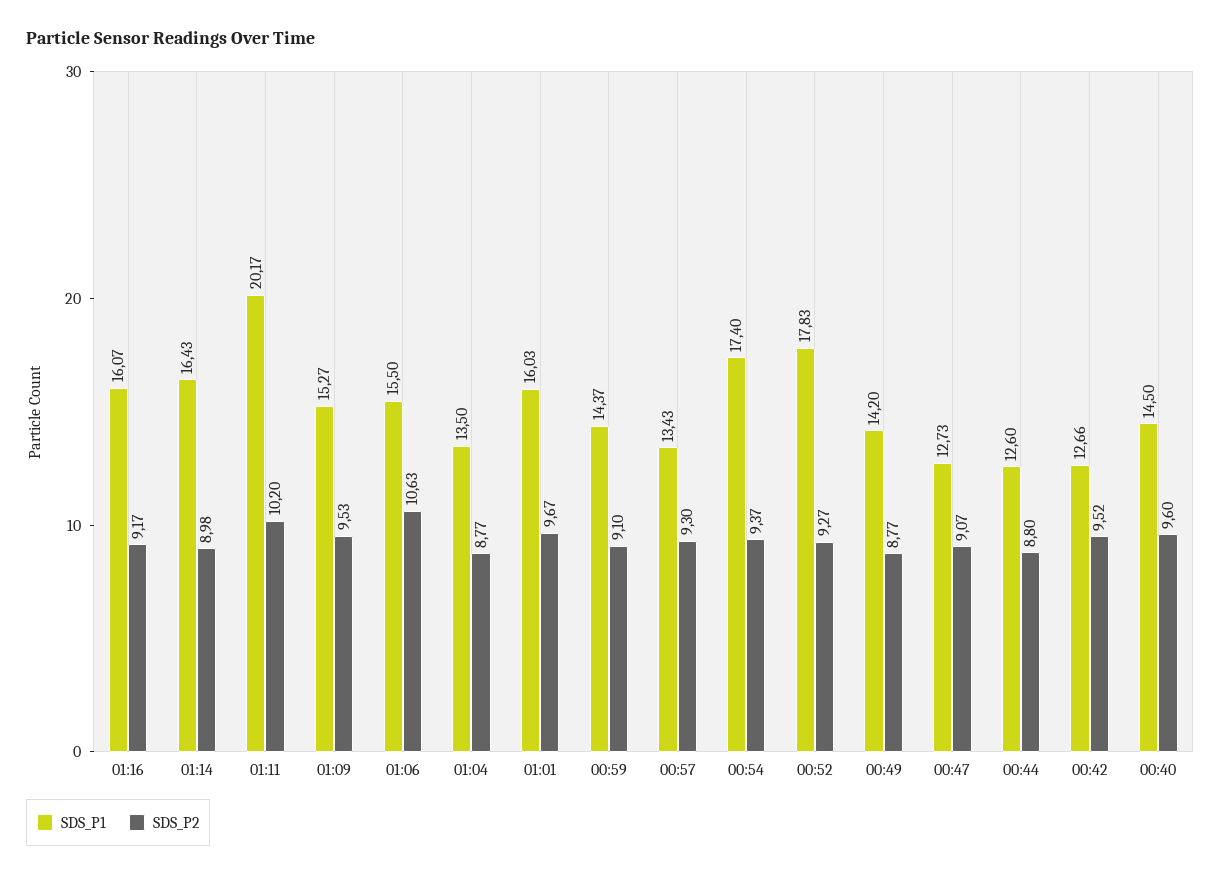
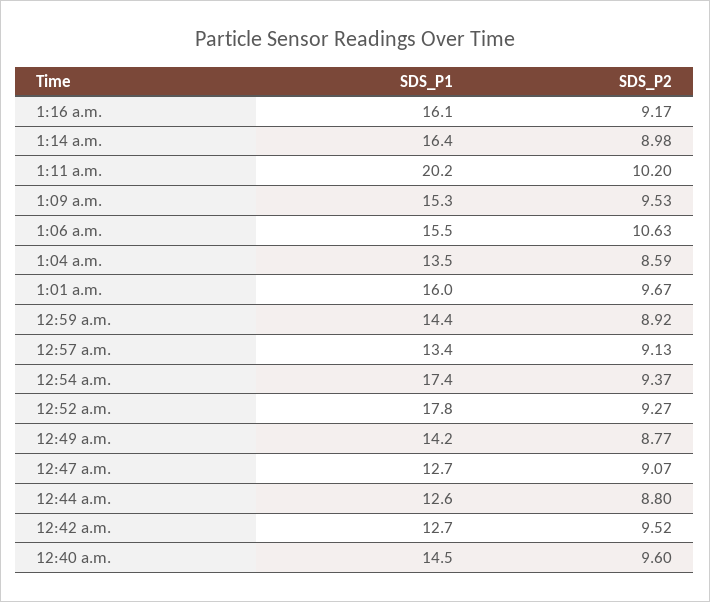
  {
    "SDS_P1": {
      "01:16": 16.07,
      "01:14": 16.43,
      "01:11": 20.17,
      "01:09": 15.27,
      "01:06": 15.5,
      "01:04": 13.5,
      "01:01": 16.03,
      "00:59": 14.37,
      "00:57": 13.43,
      "00:54": 17.4,
      "00:52": 17.83,
      "00:49": 14.2,
      "00:47": 12.73,
      "00:44": 12.6,
      "00:42": 12.66,
      "00:40": 14.5
    },
    "SDS_P2": {
      "01:16": 9.17,
      "01:14": 8.98,
      "01:11": 10.2,
      "01:09": 9.53,
      "01:06": 10.63,
-     "01:04": 8.77,
+     "01:04": 8.59,
      "01:01": 9.67,
-     "00:59": 9.1,
+     "00:59": 8.92,
-     "00:57": 9.3,
+     "00:57": 9.13,
      "00:54": 9.37,
      "00:52": 9.27,
      "00:49": 8.77,
      "00:47": 9.07,
      "00:44": 8.8,
      "00:42": 9.52,
      "00:40": 9.6
    }
  }

